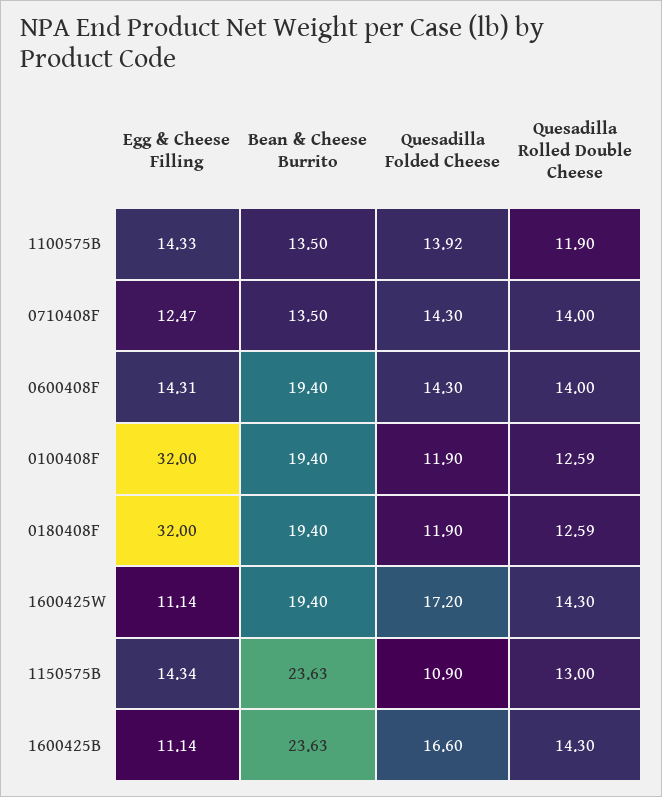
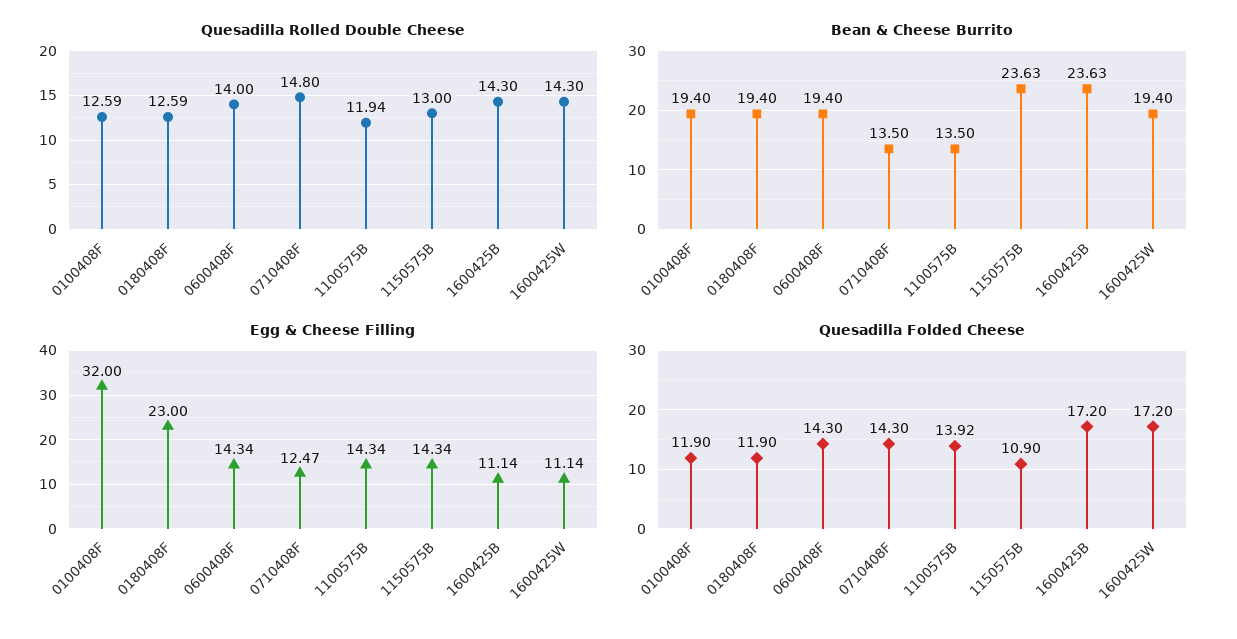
  {
    "Egg & Cheese Filling": {
-     "1100575B": 14.33,
+     "1100575B": 14.34,
      "0710408F": 12.47,
-     "0600408F": 14.31,
+     "0600408F": 14.34,
      "0100408F": 32,
-     "0180408F": 32,
+     "0180408F": 23,
      "1600425W": 11.14,
      "1150575B": 14.34,
      "1600425B": 11.14
    },
    "Bean & Cheese Burrito": {
      "1100575B": 13.5,
      "0710408F": 13.5,
      "0600408F": 19.4,
      "0100408F": 19.4,
      "0180408F": 19.4,
      "1600425W": 19.4,
      "1150575B": 23.63,
      "1600425B": 23.63
    },
    "Quesadilla Folded Cheese": {
      "1100575B": 13.92,
      "0710408F": 14.3,
      "0600408F": 14.3,
      "0100408F": 11.9,
      "0180408F": 11.9,
      "1600425W": 17.2,
      "1150575B": 10.9,
-     "1600425B": 16.6
+     "1600425B": 17.2
    },
    "Quesadilla Rolled Double Cheese": {
-     "1100575B": 11.9,
+     "1100575B": 11.94,
-     "0710408F": 14,
+     "0710408F": 14.8,
      "0600408F": 14,
      "0100408F": 12.59,
      "0180408F": 12.59,
      "1600425W": 14.3,
      "1150575B": 13,
      "1600425B": 14.3
    }
  }

